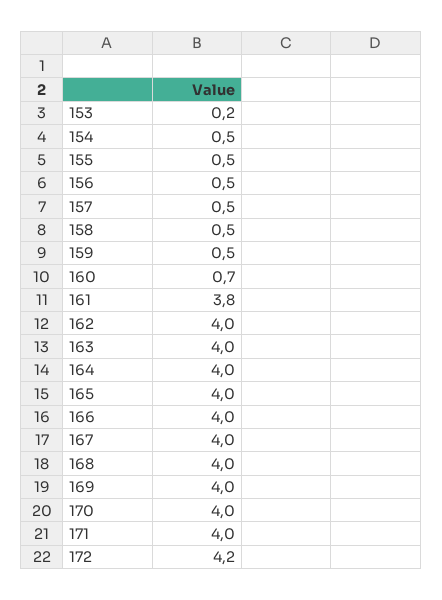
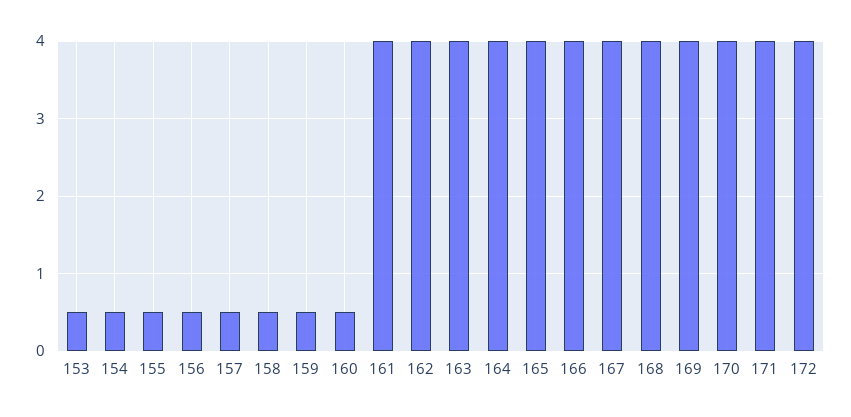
  {
-   "153": 0.2,
+   "153": 0.5,
    "154": 0.5,
    "155": 0.5,
    "156": 0.5,
    "157": 0.5,
    "158": 0.5,
    "159": 0.5,
-   "160": 0.7,
+   "160": 0.5,
-   "161": 3.8,
+   "161": 4,
    "162": 4,
    "163": 4,
    "164": 4,
    "165": 4,
    "166": 4,
    "167": 4,
    "168": 4,
    "169": 4,
    "170": 4,
    "171": 4,
-   "172": 4.2
+   "172": 4
  }

